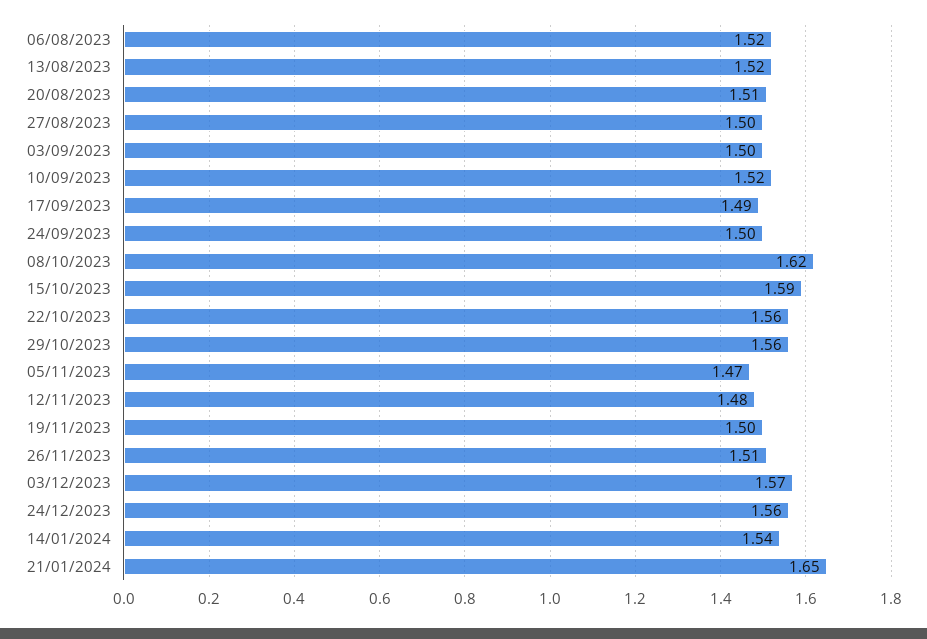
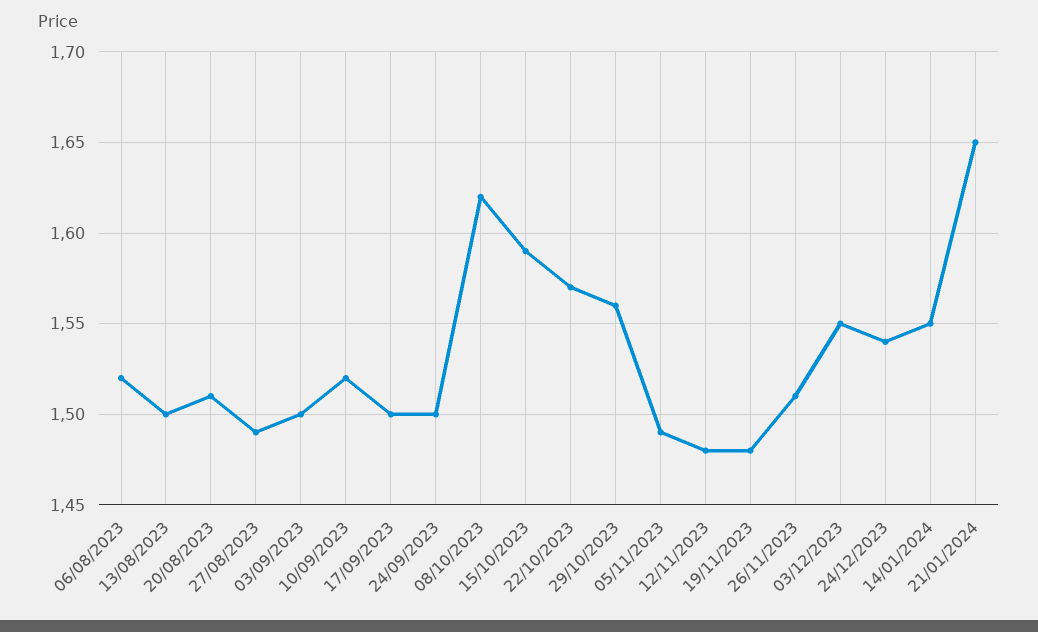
  {
    "06/08/2023": 1.52,
-   "13/08/2023": 1.52,
+   "13/08/2023": 1.5,
    "20/08/2023": 1.51,
-   "27/08/2023": 1.5,
+   "27/08/2023": 1.49,
    "03/09/2023": 1.5,
    "10/09/2023": 1.52,
-   "17/09/2023": 1.49,
+   "17/09/2023": 1.5,
    "24/09/2023": 1.5,
    "08/10/2023": 1.62,
    "15/10/2023": 1.59,
-   "22/10/2023": 1.56,
+   "22/10/2023": 1.57,
    "29/10/2023": 1.56,
-   "05/11/2023": 1.47,
+   "05/11/2023": 1.49,
    "12/11/2023": 1.48,
-   "19/11/2023": 1.5,
+   "19/11/2023": 1.48,
    "26/11/2023": 1.51,
-   "03/12/2023": 1.57,
+   "03/12/2023": 1.55,
-   "24/12/2023": 1.56,
+   "24/12/2023": 1.54,
-   "14/01/2024": 1.54,
+   "14/01/2024": 1.55,
    "21/01/2024": 1.65
  }

